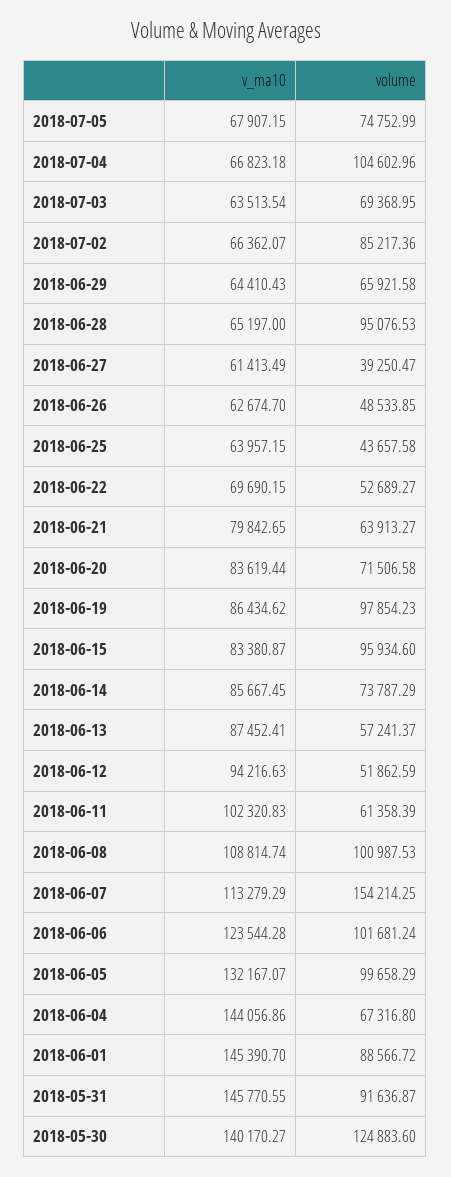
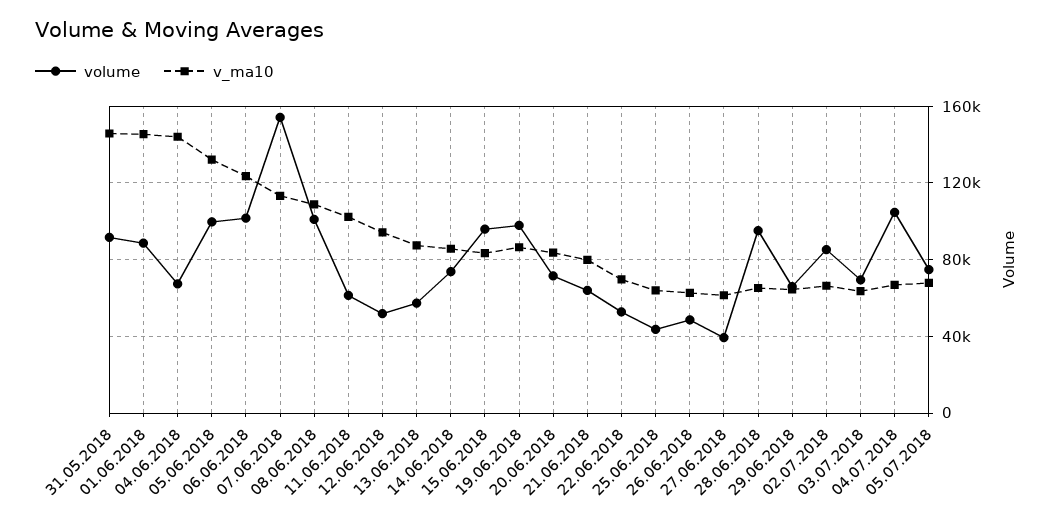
  {
    "v_ma10": {
      "2018-07-05": 67907.15,
      "2018-07-04": 66823.18,
      "2018-07-03": 63513.54,
      "2018-07-02": 66362.07,
      "2018-06-29": 64410.43,
      "2018-06-28": 65197,
      "2018-06-27": 61413.49,
      "2018-06-26": 62674.7,
      "2018-06-25": 63957.15,
      "2018-06-22": 69690.15,
      "2018-06-21": 79842.65,
      "2018-06-20": 83619.44,
      "2018-06-19": 86434.62,
      "2018-06-15": 83380.87,
      "2018-06-14": 85667.45,
      "2018-06-13": 87452.41,
      "2018-06-12": 94216.63,
      "2018-06-11": 102320.83,
      "2018-06-08": 108814.74,
      "2018-06-07": 113279.29,
      "2018-06-06": 123544.28,
      "2018-06-05": 132167.07,
      "2018-06-04": 144056.86,
      "2018-06-01": 145390.7,
-     "2018-05-31": 145770.55,
+     "2018-05-31": 145770.55
-     "2018-05-30": 140170.27
    },
    "volume": {
      "2018-07-05": 74752.99,
      "2018-07-04": 104602.96,
      "2018-07-03": 69368.95,
      "2018-07-02": 85217.36,
      "2018-06-29": 65921.58,
      "2018-06-28": 95076.53,
      "2018-06-27": 39250.47,
      "2018-06-26": 48533.85,
      "2018-06-25": 43657.58,
      "2018-06-22": 52689.27,
      "2018-06-21": 63913.27,
      "2018-06-20": 71506.58,
      "2018-06-19": 97854.23,
      "2018-06-15": 95934.6,
      "2018-06-14": 73787.29,
      "2018-06-13": 57241.37,
      "2018-06-12": 51862.59,
      "2018-06-11": 61358.39,
      "2018-06-08": 100987.53,
      "2018-06-07": 154214.25,
      "2018-06-06": 101681.24,
      "2018-06-05": 99658.29,
      "2018-06-04": 67316.8,
      "2018-06-01": 88566.72,
-     "2018-05-31": 91636.87,
+     "2018-05-31": 91636.87
-     "2018-05-30": 124883.6
    }
  }

